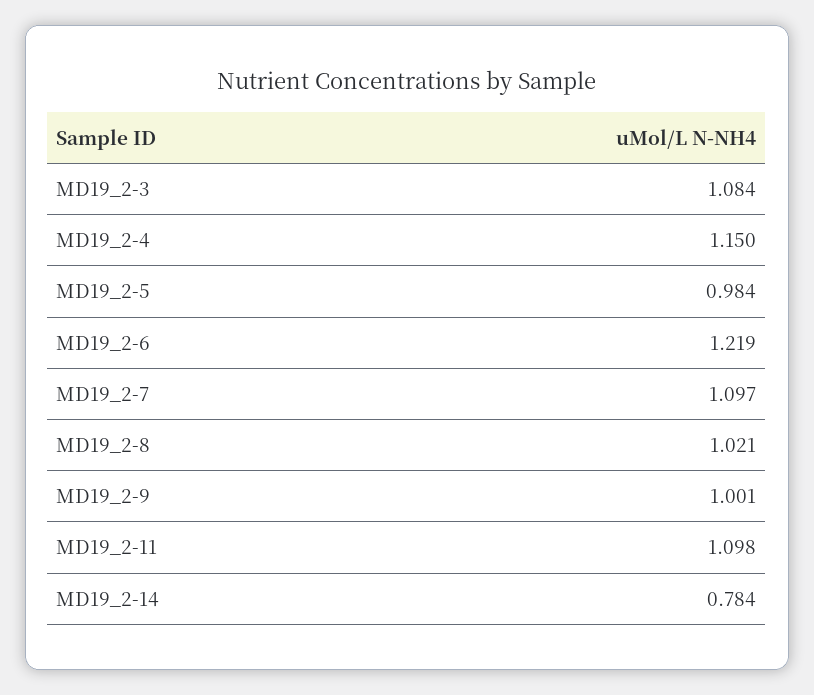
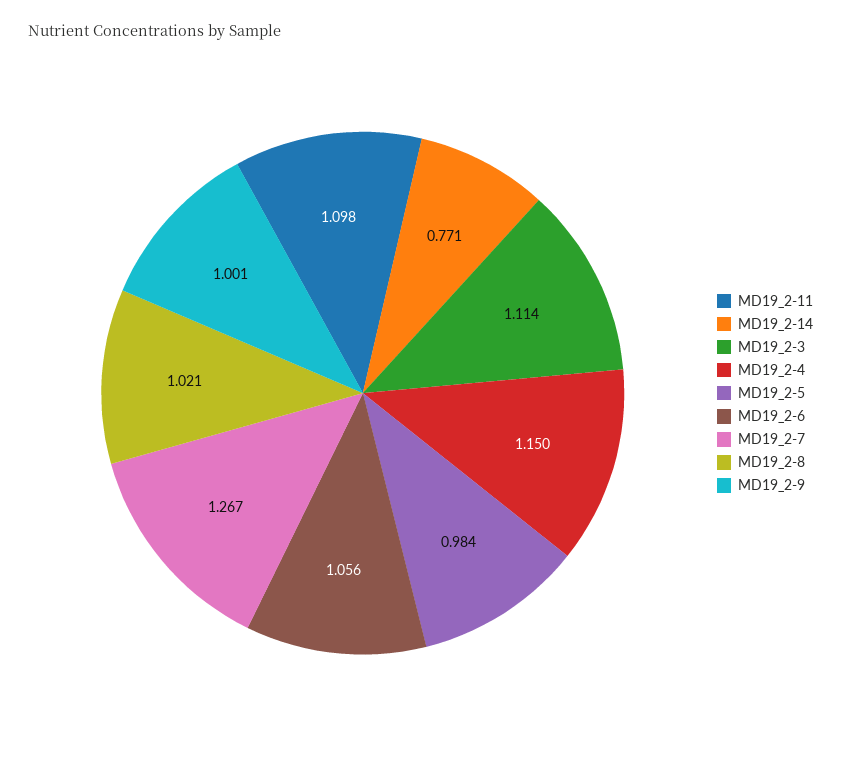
  {
-   "MD19_2-3": 1.084,
+   "MD19_2-3": 1.114,
    "MD19_2-4": 1.15,
    "MD19_2-5": 0.984,
-   "MD19_2-6": 1.219,
+   "MD19_2-6": 1.056,
-   "MD19_2-7": 1.097,
+   "MD19_2-7": 1.267,
    "MD19_2-8": 1.021,
    "MD19_2-9": 1.001,
    "MD19_2-11": 1.098,
-   "MD19_2-14": 0.784
+   "MD19_2-14": 0.771
  }

